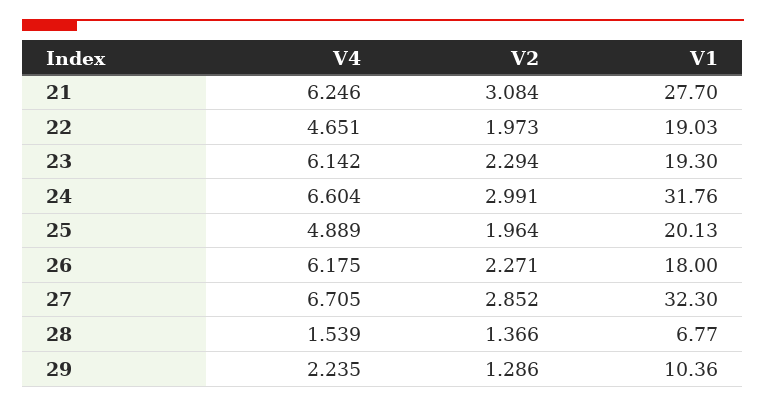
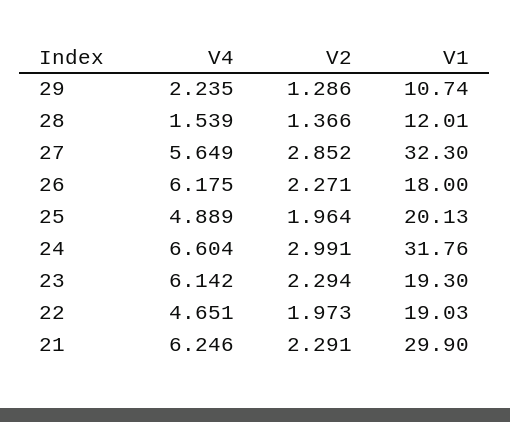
  {
    "V4": {
      "21": 6.246,
      "22": 4.651,
      "23": 6.142,
      "24": 6.604,
      "25": 4.889,
      "26": 6.175,
-     "27": 6.705,
+     "27": 5.649,
      "28": 1.539,
      "29": 2.235
    },
    "V2": {
-     "21": 3.084,
+     "21": 2.291,
      "22": 1.973,
      "23": 2.294,
      "24": 2.991,
      "25": 1.964,
      "26": 2.271,
      "27": 2.852,
      "28": 1.366,
      "29": 1.286
    },
    "V1": {
-     "21": 27.7,
+     "21": 29.9,
      "22": 19.03,
      "23": 19.3,
      "24": 31.76,
      "25": 20.13,
      "26": 18,
      "27": 32.3,
-     "28": 6.77,
+     "28": 12.01,
-     "29": 10.36
+     "29": 10.74
    }
  }

